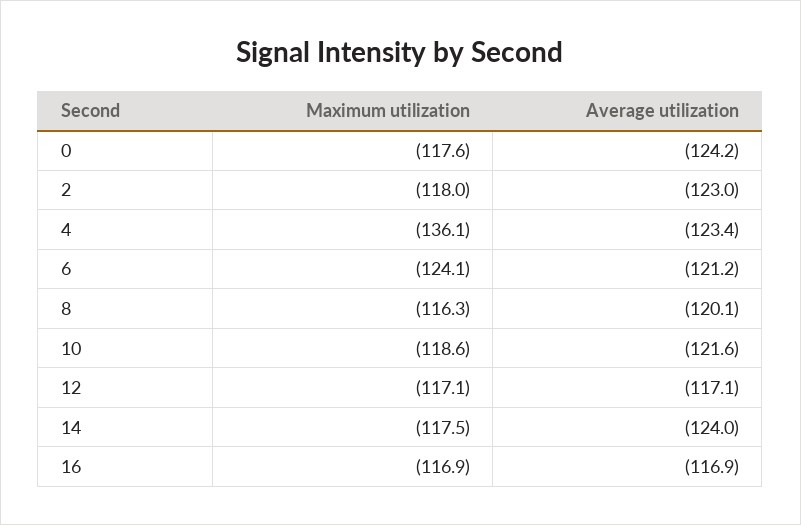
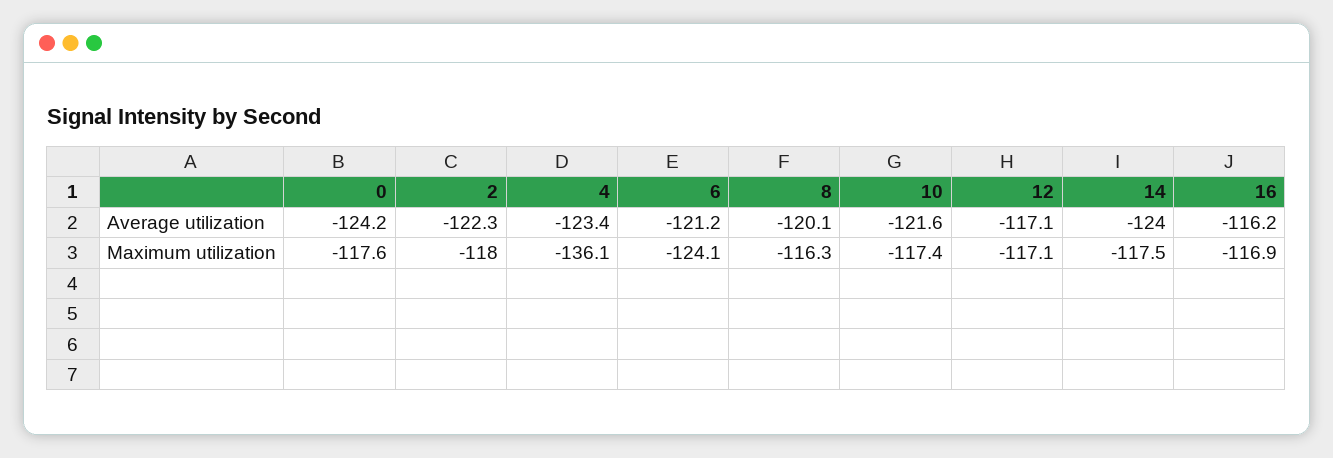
  {
    "Maximum utilization": {
      "0": -117.6,
      "2": -118,
      "4": -136.1,
      "6": -124.1,
      "8": -116.3,
-     "10": -118.6,
+     "10": -117.4,
      "12": -117.1,
      "14": -117.5,
      "16": -116.9
    },
    "Average utilization": {
      "0": -124.2,
-     "2": -123,
+     "2": -122.3,
      "4": -123.4,
      "6": -121.2,
      "8": -120.1,
      "10": -121.6,
      "12": -117.1,
      "14": -124,
-     "16": -116.9
+     "16": -116.2
    }
  }

